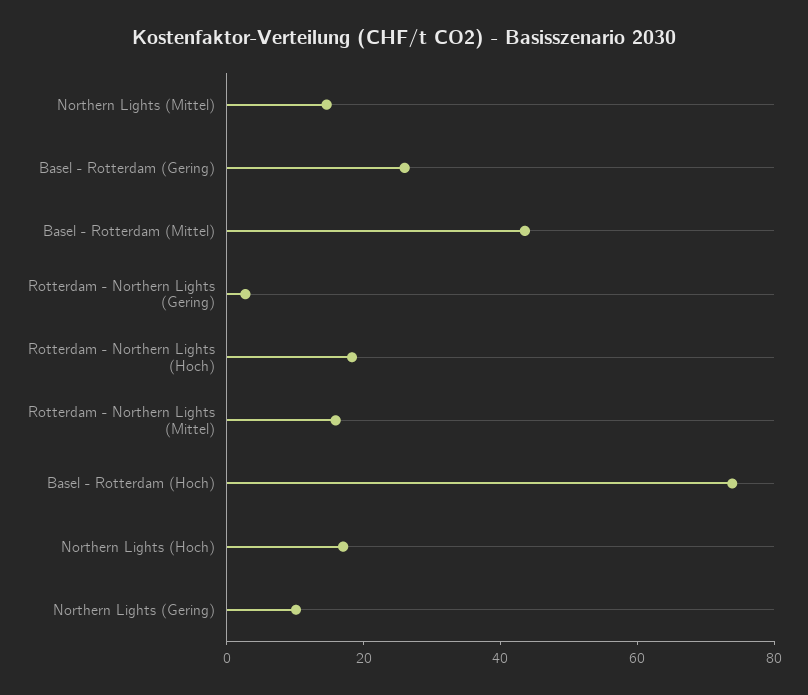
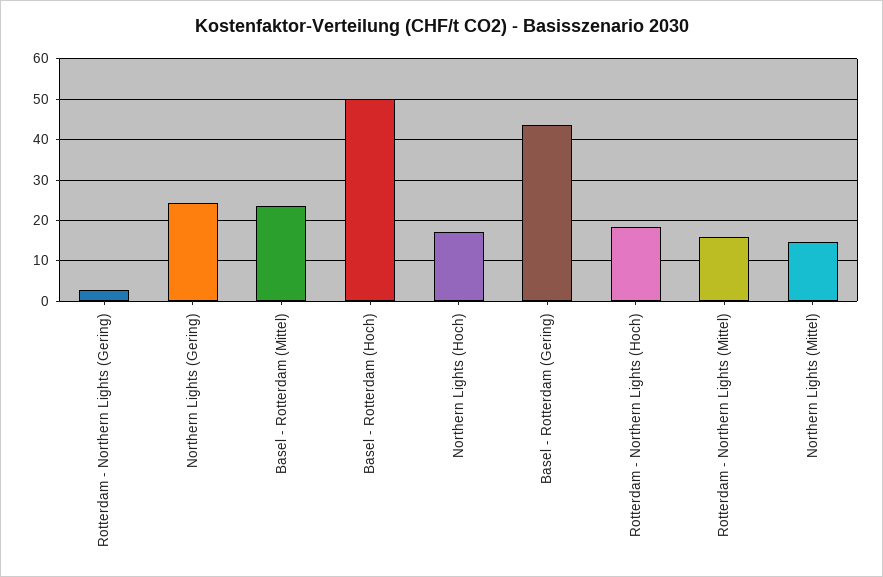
  {
    "Northern Lights (Mittel)": 14,
-   "Basel - Rotterdam (Gering)": 25,
+   "Basel - Rotterdam (Gering)": 44,
-   "Basel - Rotterdam (Mittel)": 45,
+   "Basel - Rotterdam (Mittel)": 24,
    "Rotterdam - Northern Lights (Gering)": 2,
    "Rotterdam - Northern Lights (Hoch)": 18,
    "Rotterdam - Northern Lights (Mittel)": 16,
-   "Basel - Rotterdam (Hoch)": 75,
+   "Basel - Rotterdam (Hoch)": 50,
    "Northern Lights (Hoch)": 18,
-   "Northern Lights (Gering)": 10
+   "Northern Lights (Gering)": 24
  }

